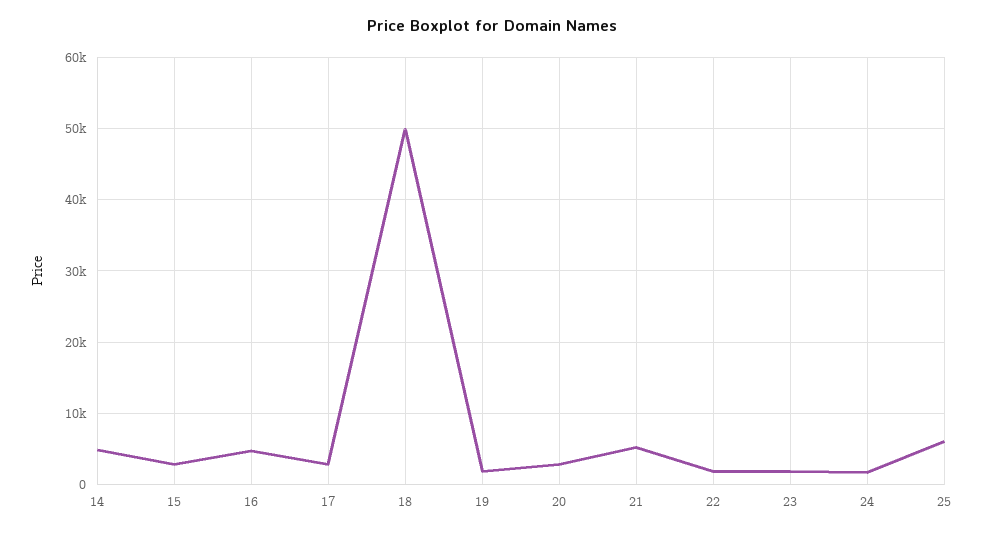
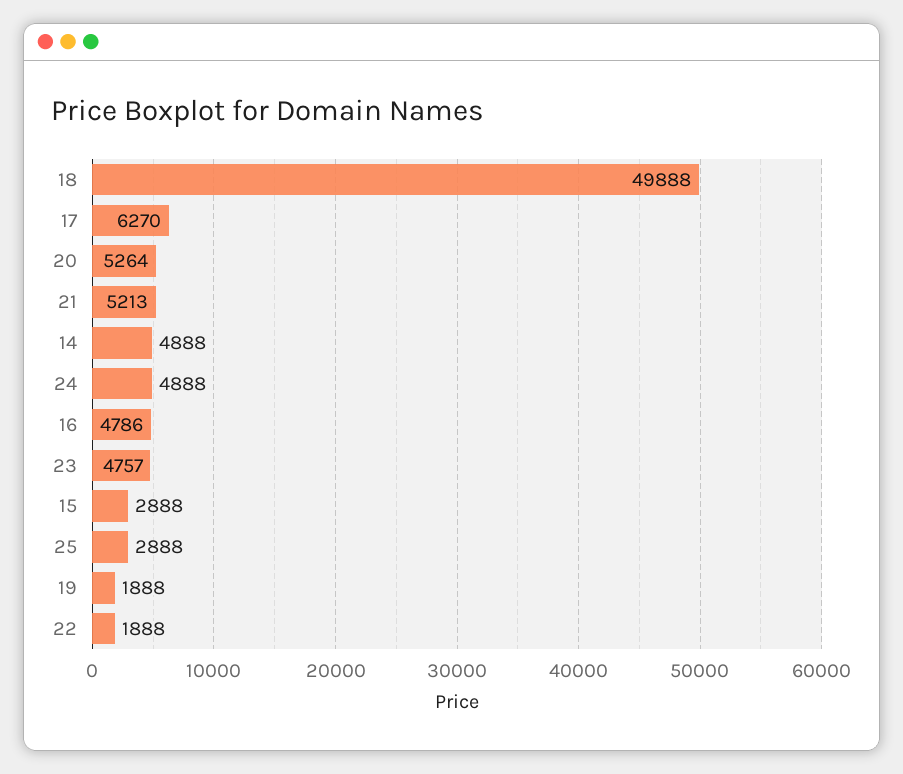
  {
    "14": 4888,
    "15": 2888,
    "16": 4786,
-   "17": 3000,
+   "17": 6270,
    "18": 49888,
    "19": 1888,
-   "20": 3000,
+   "20": 5264,
    "21": 5213,
    "22": 1888,
-   "23": 2000,
+   "23": 4757,
-   "24": 2000,
+   "24": 4888,
-   "25": 6000
+   "25": 2888
  }

